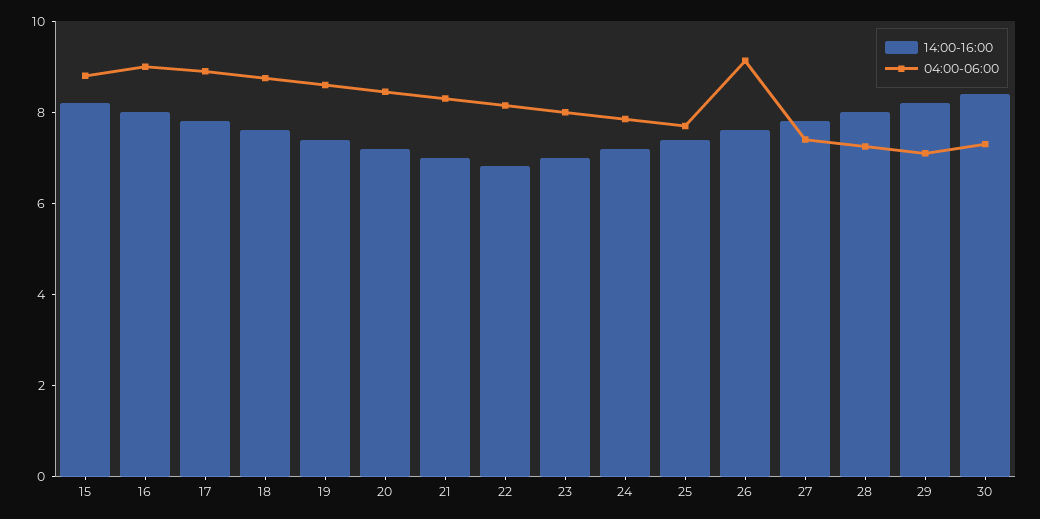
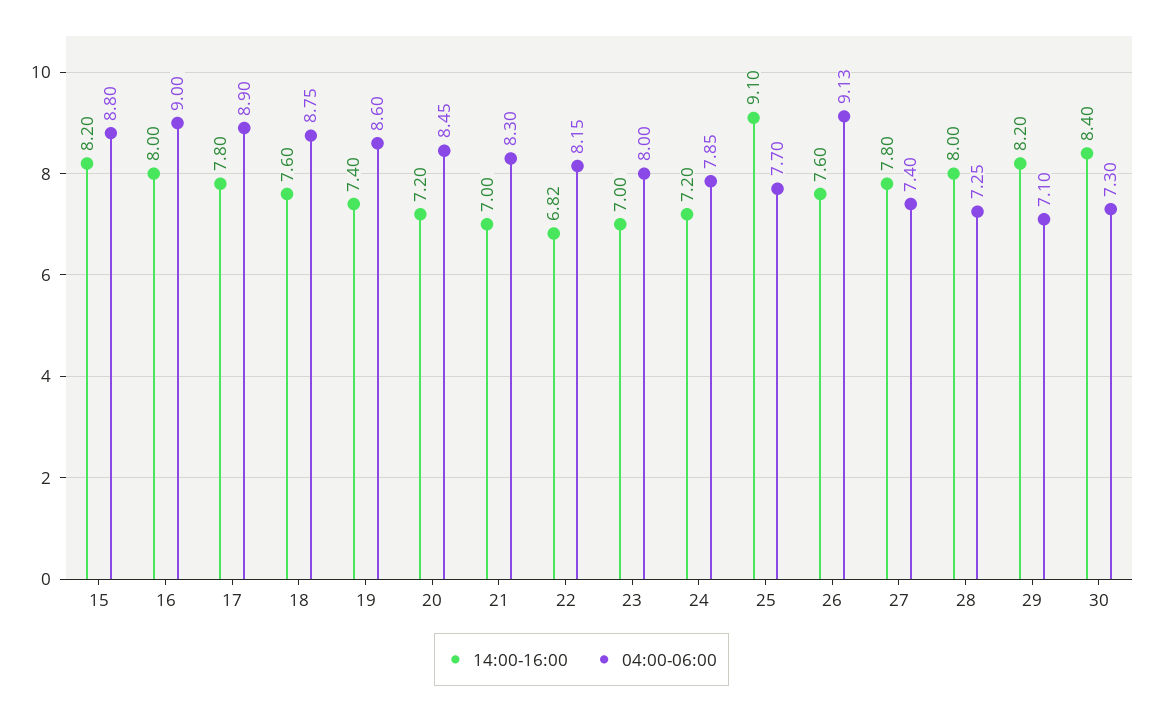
  {
    "14:00-16:00": {
      "15": 8.2,
      "16": 8,
      "17": 7.8,
      "18": 7.6,
      "19": 7.4,
      "20": 7.2,
      "21": 7,
      "22": 6.82,
      "23": 7,
      "24": 7.2,
-     "25": 7.5,
+     "25": 9.1,
      "26": 7.6,
      "27": 7.8,
      "28": 8,
      "29": 8.2,
      "30": 8.4
    },
    "04:00-06:00": {
      "15": 8.8,
      "16": 9,
      "17": 8.9,
      "18": 8.75,
      "19": 8.6,
      "20": 8.45,
      "21": 8.3,
      "22": 8.15,
      "23": 8,
      "24": 7.85,
      "25": 7.7,
      "26": 9.13,
      "27": 7.4,
      "28": 7.25,
      "29": 7.1,
      "30": 7.3
    }
  }

